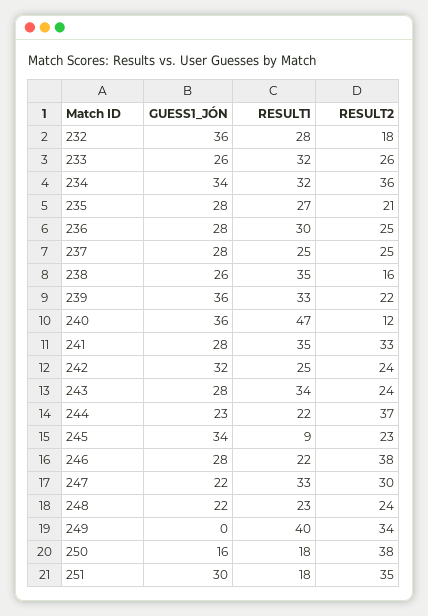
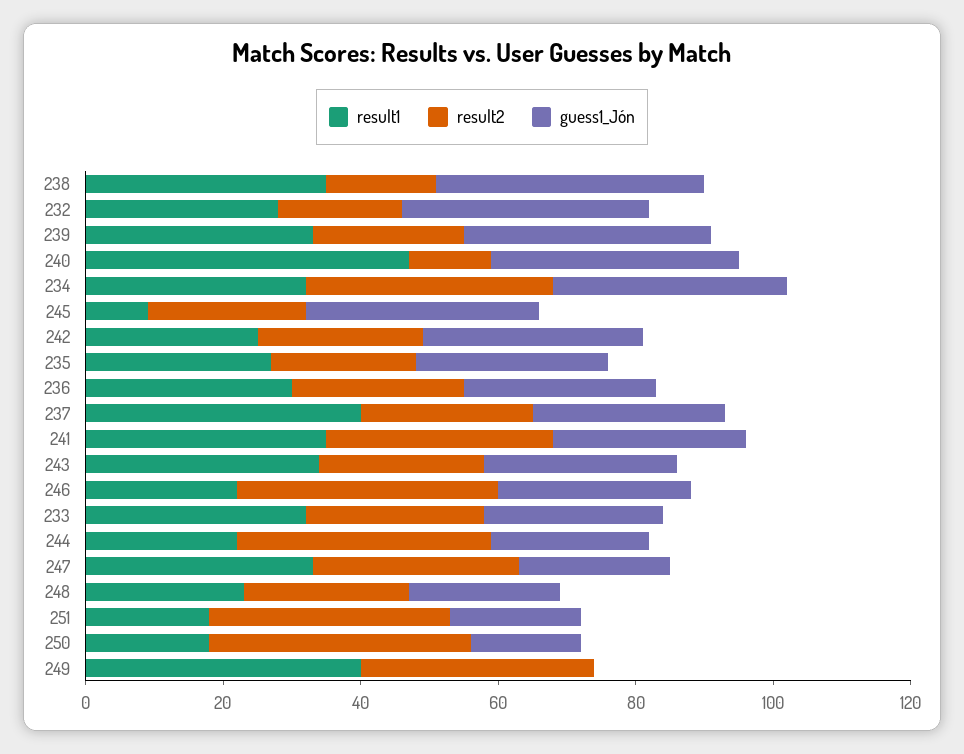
  {
    "GUESS1_JÓN": {
      "232": 36,
      "233": 26,
      "234": 34,
      "235": 28,
      "236": 28,
      "237": 28,
-     "238": 26,
+     "238": 40,
      "239": 36,
      "240": 36,
      "241": 28,
      "242": 32,
      "243": 28,
      "244": 23,
      "245": 34,
      "246": 28,
      "247": 22,
      "248": 22,
      "249": 0,
      "250": 16,
-     "251": 30
+     "251": 20
    },
    "RESULT1": {
      "232": 28,
      "233": 32,
      "234": 32,
      "235": 27,
      "236": 30,
-     "237": 25,
+     "237": 40,
      "238": 35,
      "239": 33,
      "240": 47,
      "241": 35,
      "242": 25,
      "243": 34,
      "244": 22,
      "245": 9,
      "246": 22,
      "247": 33,
      "248": 23,
      "249": 40,
      "250": 18,
      "251": 18
    },
    "RESULT2": {
      "232": 18,
      "233": 26,
      "234": 36,
      "235": 21,
      "236": 25,
      "237": 25,
      "238": 16,
      "239": 22,
      "240": 12,
      "241": 33,
      "242": 24,
      "243": 24,
      "244": 37,
      "245": 23,
      "246": 38,
      "247": 30,
      "248": 24,
      "249": 34,
      "250": 38,
      "251": 35
    }
  }

